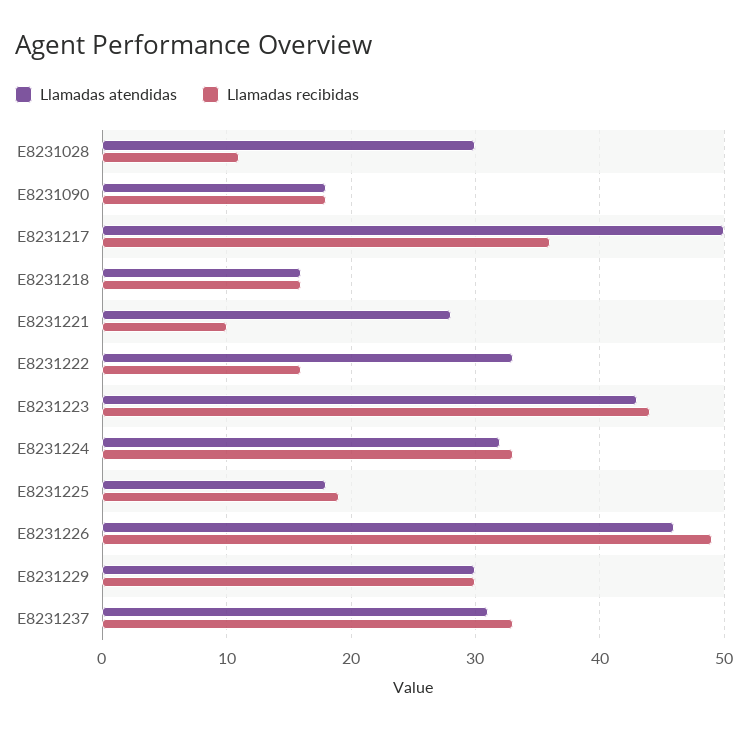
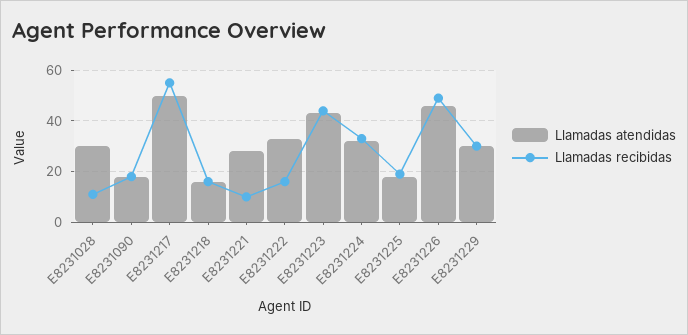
  {
    "Llamadas atendidas": {
      "E8231028": 30,
      "E8231090": 18,
      "E8231217": 50,
      "E8231218": 16,
      "E8231221": 28,
      "E8231222": 33,
      "E8231223": 43,
      "E8231224": 32,
      "E8231225": 18,
      "E8231226": 46,
-     "E8231229": 30,
+     "E8231229": 30
-     "E8231237": 31
    },
    "Llamadas recibidas": {
      "E8231028": 11,
      "E8231090": 18,
-     "E8231217": 36,
+     "E8231217": 55,
      "E8231218": 16,
      "E8231221": 10,
      "E8231222": 16,
      "E8231223": 44,
      "E8231224": 33,
      "E8231225": 19,
      "E8231226": 49,
-     "E8231229": 30,
+     "E8231229": 30
-     "E8231237": 33
    }
  }

